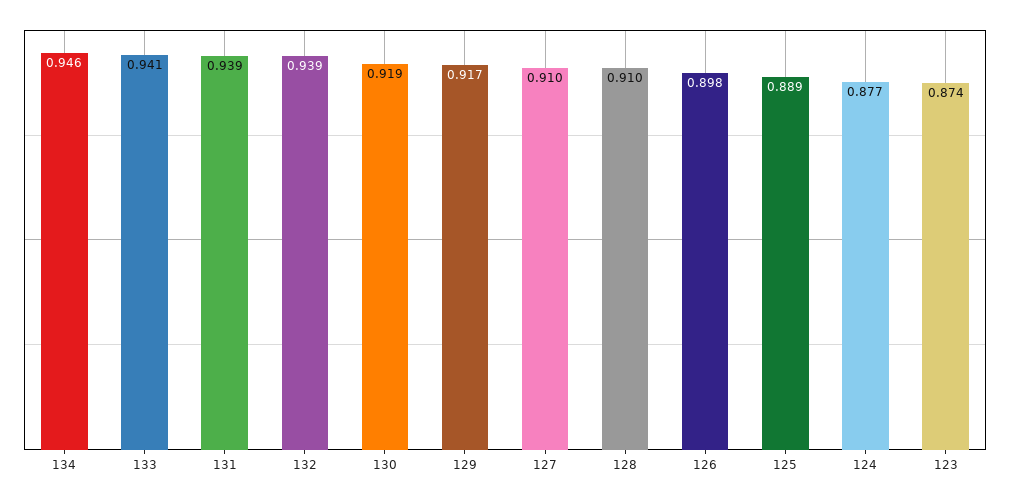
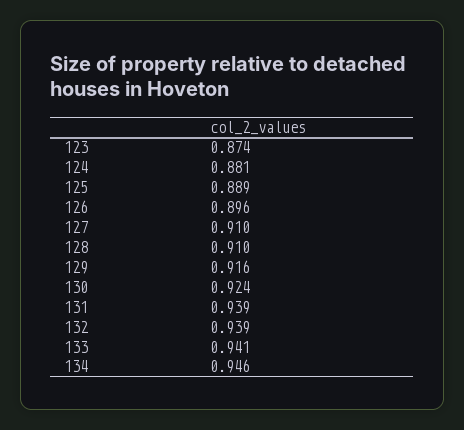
  {
    "134": 0.946,
    "133": 0.941,
    "131": 0.939,
    "132": 0.939,
-   "130": 0.919,
+   "130": 0.924,
-   "129": 0.917,
+   "129": 0.916,
    "127": 0.91,
    "128": 0.91,
-   "126": 0.898,
+   "126": 0.896,
    "125": 0.889,
-   "124": 0.877,
+   "124": 0.881,
    "123": 0.874
  }

